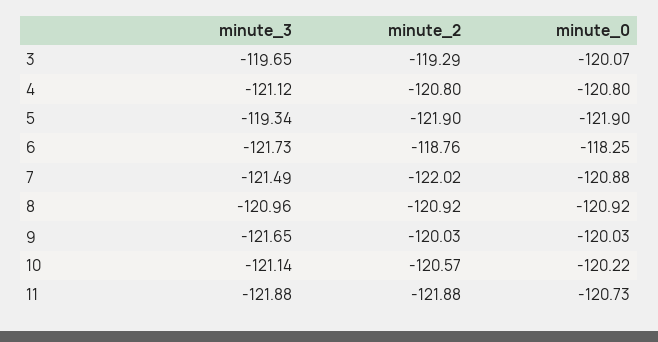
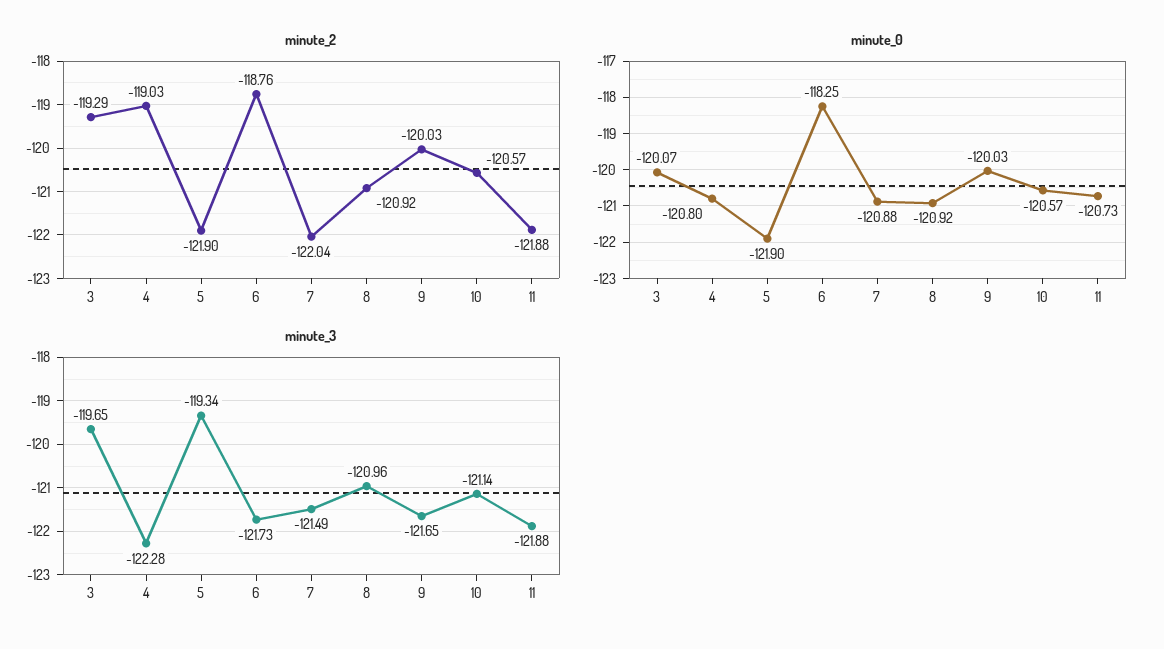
  {
    "minute_3": {
      "3": -119.65,
-     "4": -121.12,
+     "4": -122.28,
      "5": -119.34,
      "6": -121.73,
      "7": -121.49,
      "8": -120.96,
      "9": -121.65,
      "10": -121.14,
      "11": -121.88
    },
    "minute_2": {
      "3": -119.29,
-     "4": -120.8,
+     "4": -119.03,
      "5": -121.9,
      "6": -118.76,
-     "7": -122.02,
+     "7": -122.04,
      "8": -120.92,
      "9": -120.03,
      "10": -120.57,
      "11": -121.88
    },
    "minute_0": {
      "3": -120.07,
      "4": -120.8,
      "5": -121.9,
      "6": -118.25,
      "7": -120.88,
      "8": -120.92,
      "9": -120.03,
-     "10": -120.22,
+     "10": -120.57,
      "11": -120.73
    }
  }

